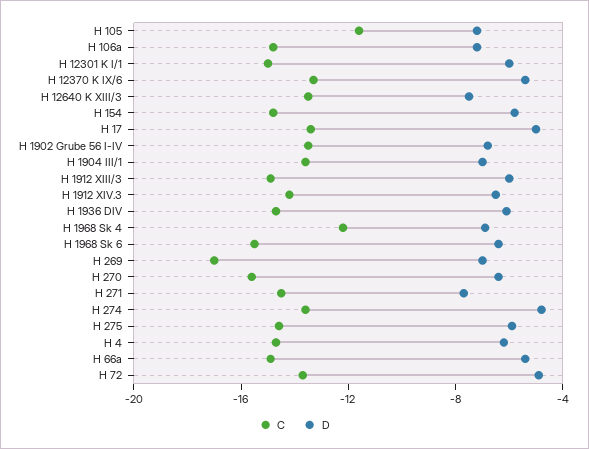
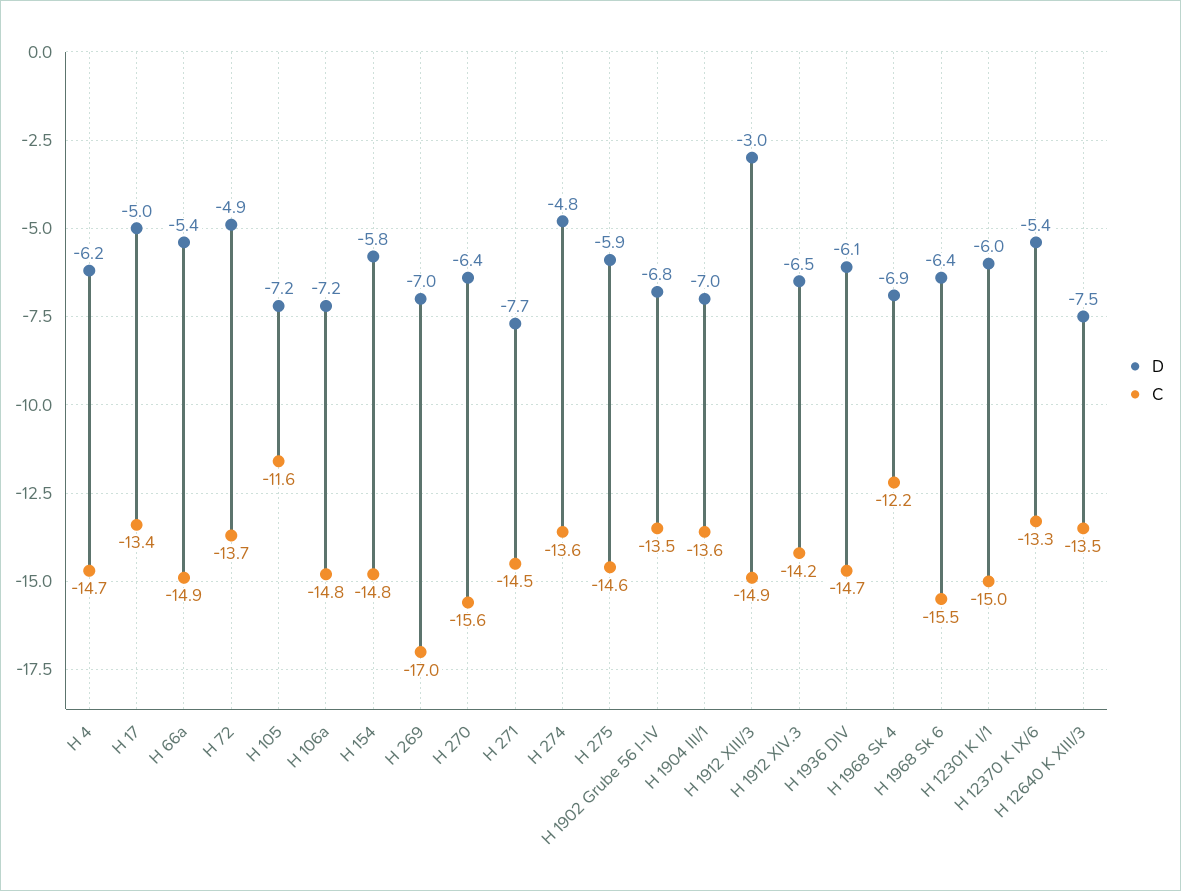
  {
    "C": {
      "H 105": -11.6,
      "H 106a": -14.8,
      "H 12301 K I/1": -15,
      "H 12370 K IX/6": -13.3,
      "H 12640 K XIII/3": -13.5,
      "H 154": -14.8,
      "H 17": -13.4,
      "H 1902 Grube 56 I-IV": -13.5,
      "H 1904 III/1": -13.6,
      "H 1912 XIII/3": -14.9,
      "H 1912 XIV.3": -14.2,
      "H 1936 DIV": -14.7,
      "H 1968 Sk 4": -12.2,
      "H 1968 Sk 6": -15.5,
      "H 269": -17,
      "H 270": -15.6,
      "H 271": -14.5,
      "H 274": -13.6,
      "H 275": -14.6,
      "H 4": -14.7,
      "H 66a": -14.9,
      "H 72": -13.7
    },
    "D": {
      "H 105": -7.2,
      "H 106a": -7.2,
      "H 12301 K I/1": -6,
      "H 12370 K IX/6": -5.4,
      "H 12640 K XIII/3": -7.5,
      "H 154": -5.8,
      "H 17": -5,
      "H 1902 Grube 56 I-IV": -6.8,
      "H 1904 III/1": -7,
-     "H 1912 XIII/3": -6,
+     "H 1912 XIII/3": -3,
      "H 1912 XIV.3": -6.5,
      "H 1936 DIV": -6.1,
      "H 1968 Sk 4": -6.9,
      "H 1968 Sk 6": -6.4,
      "H 269": -7,
      "H 270": -6.4,
      "H 271": -7.7,
      "H 274": -4.8,
      "H 275": -5.9,
      "H 4": -6.2,
      "H 66a": -5.4,
      "H 72": -4.9
    }
  }

